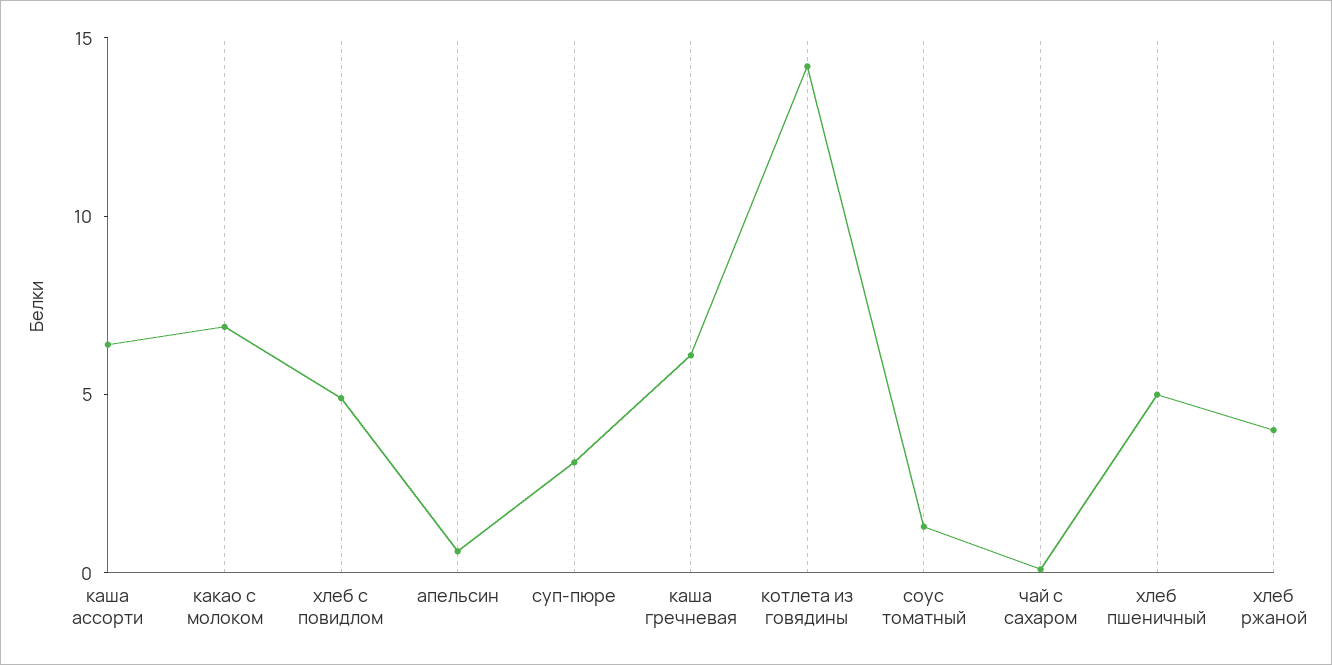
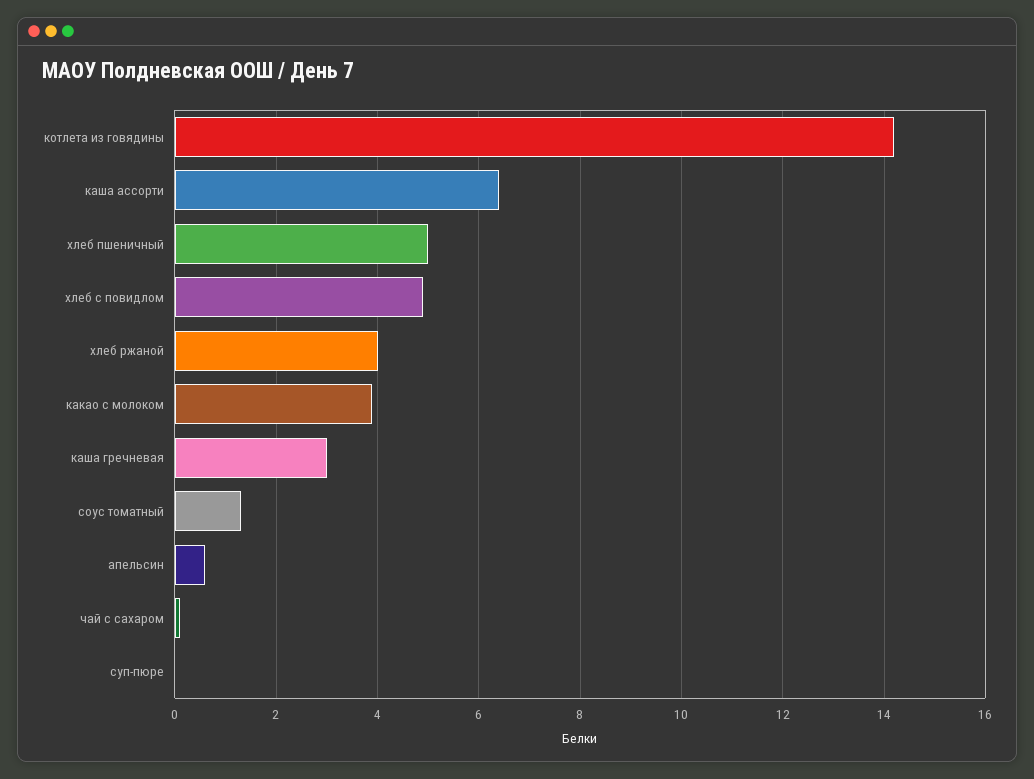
  {
    "каша ассорти": 6.5,
-   "какао с молоком": 7,
+   "какао с молоком": 4,
    "хлеб с повидлом": 5,
    "апельсин": 0.5,
-   "суп-пюре": 3,
+   "суп-пюре": 0,
-   "каша гречневая": 6,
+   "каша гречневая": 3,
    "котлета из говядины": 14,
    "соус томатный": 1.5,
    "чай с сахаром": 0,
    "хлеб пшеничный": 5,
    "хлеб ржаной": 4
  }

